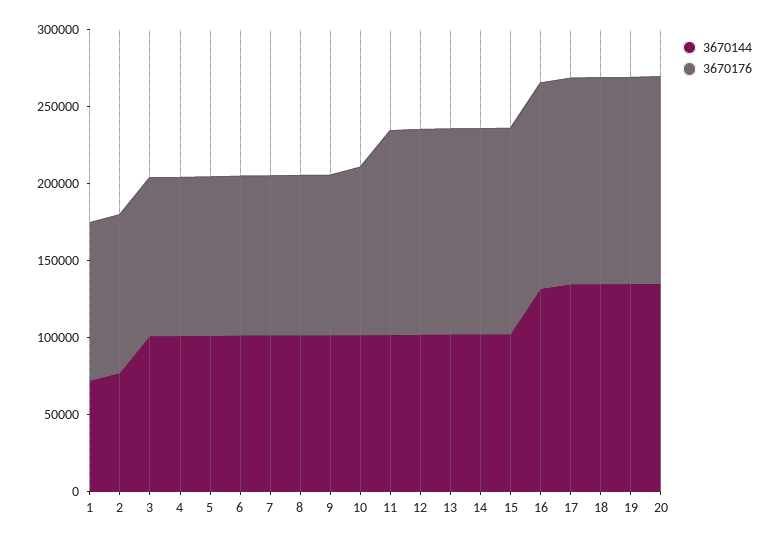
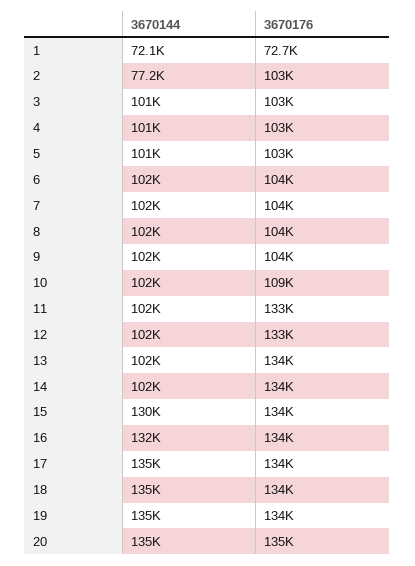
  {
    "3670144": {
      "1": 72100,
      "2": 77200,
      "3": 101000,
      "4": 101000,
      "5": 101000,
      "6": 102000,
      "7": 102000,
      "8": 102000,
      "9": 102000,
      "10": 102000,
      "11": 102000,
      "12": 102000,
      "13": 102000,
      "14": 102000,
-     "15": 100000,
+     "15": 130000,
      "16": 132000,
      "17": 135000,
      "18": 135000,
      "19": 135000,
      "20": 135000
    },
    "3670176": {
-     "1": 100000,
+     "1": 72700,
      "2": 103000,
      "3": 103000,
      "4": 103000,
      "5": 103000,
      "6": 104000,
      "7": 104000,
      "8": 104000,
      "9": 104000,
      "10": 109000,
      "11": 133000,
      "12": 133000,
      "13": 134000,
      "14": 134000,
      "15": 134000,
      "16": 134000,
      "17": 134000,
      "18": 134000,
      "19": 134000,
      "20": 135000
    }
  }

